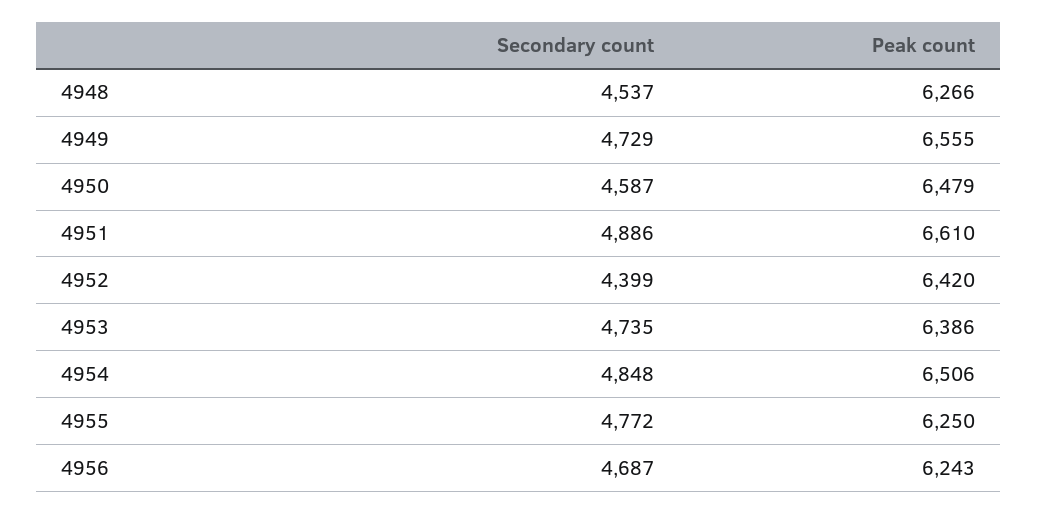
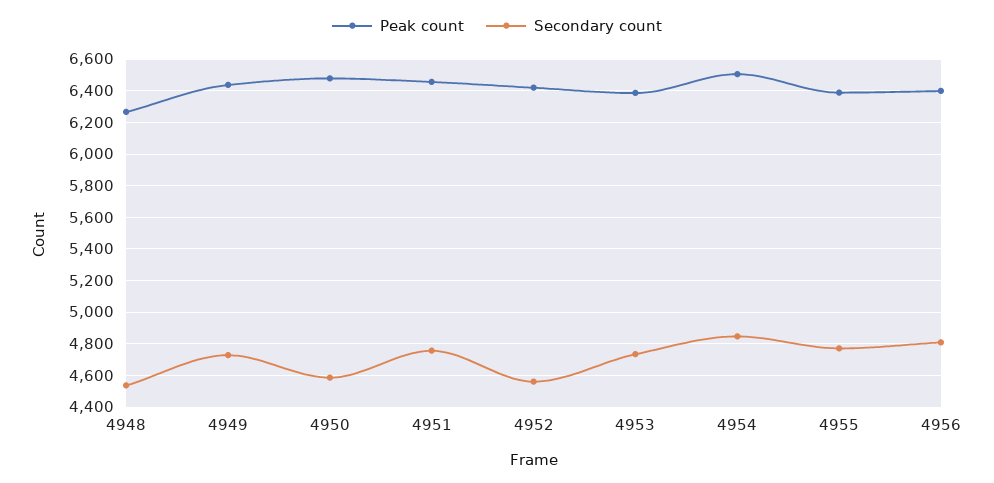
  {
    "Secondary count": {
      "4948": 4537,
      "4949": 4729,
      "4950": 4587,
-     "4951": 4886,
+     "4951": 4750,
-     "4952": 4399,
+     "4952": 4550,
      "4953": 4735,
      "4954": 4848,
      "4955": 4772,
-     "4956": 4687
+     "4956": 4800
    },
    "Peak count": {
      "4948": 6266,
-     "4949": 6555,
+     "4949": 6450,
      "4950": 6479,
-     "4951": 6610,
+     "4951": 6450,
      "4952": 6420,
      "4953": 6386,
      "4954": 6506,
-     "4955": 6250,
+     "4955": 6400,
-     "4956": 6243
+     "4956": 6400
    }
  }

